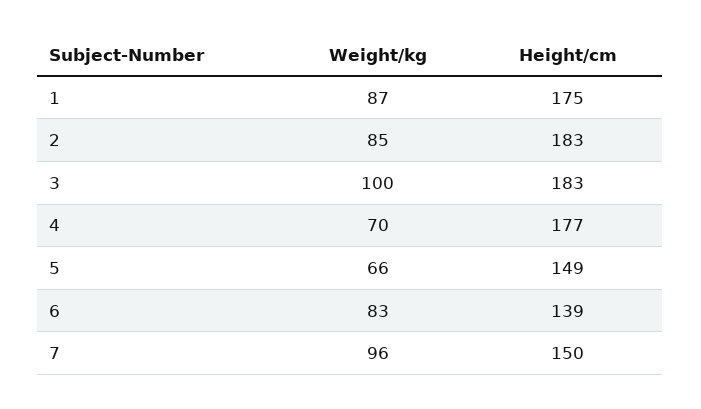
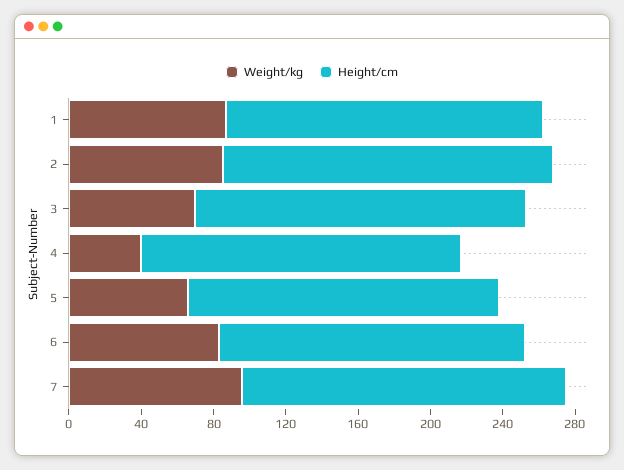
  {
    "Weight/kg": {
      "1": 87,
      "2": 85,
-     "3": 100,
+     "3": 70,
-     "4": 70,
+     "4": 40,
      "5": 66,
      "6": 83,
      "7": 96
    },
    "Height/cm": {
      "1": 175,
      "2": 183,
      "3": 183,
      "4": 177,
-     "5": 149,
+     "5": 170,
-     "6": 139,
+     "6": 170,
-     "7": 150
+     "7": 180
    }
  }

